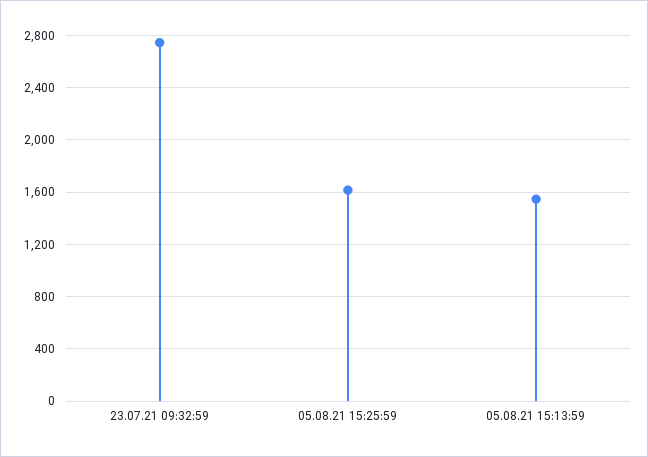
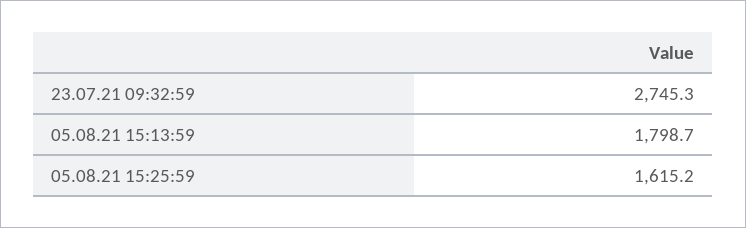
  {
    "23.07.21 09:32:59": 2745.3,
    "05.08.21 15:25:59": 1615.2,
-   "05.08.21 15:13:59": 1550
+   "05.08.21 15:13:59": 1798.7
  }

